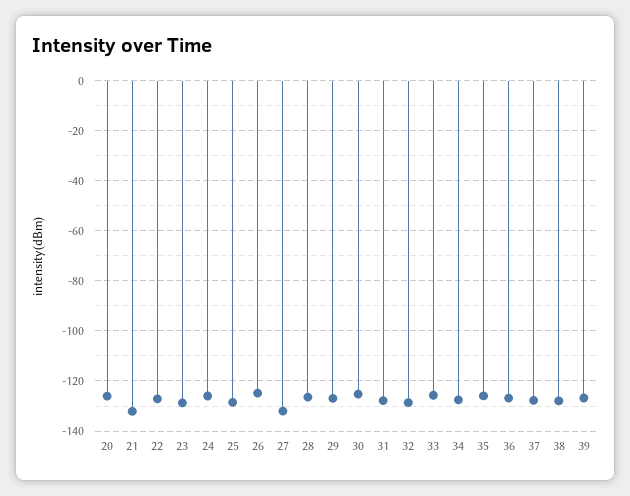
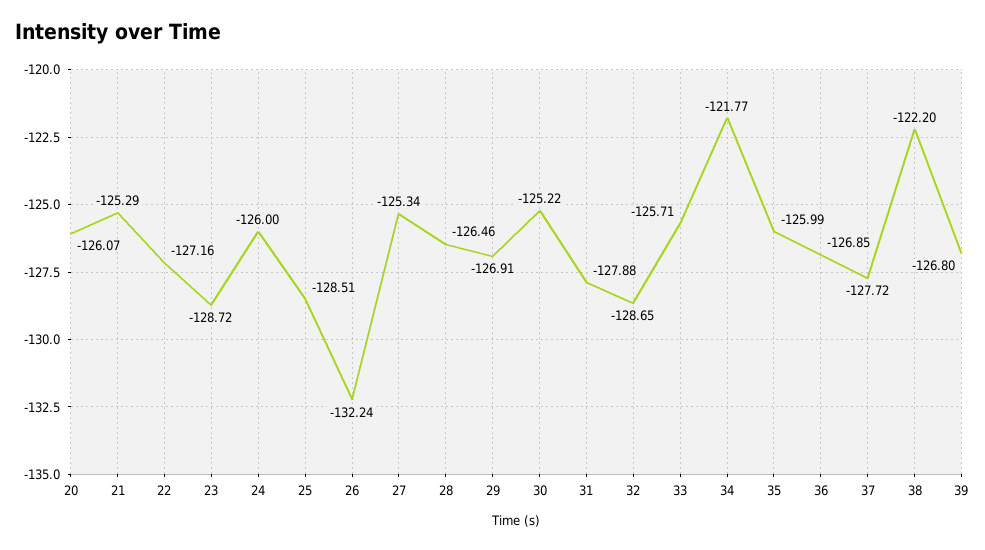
  {
    "20": -126.07,
-   "21": -132.5,
+   "21": -125.29,
    "22": -127.16,
    "23": -128.72,
    "24": -126,
    "25": -128.51,
-   "26": -125,
+   "26": -132.24,
-   "27": -132.5,
+   "27": -125.34,
    "28": -126.46,
    "29": -126.91,
    "30": -125.22,
    "31": -127.88,
    "32": -128.65,
    "33": -125.71,
-   "34": -127.5,
+   "34": -121.77,
    "35": -125.99,
    "36": -126.85,
    "37": -127.72,
-   "38": -127.5,
+   "38": -122.2,
    "39": -126.8
  }

